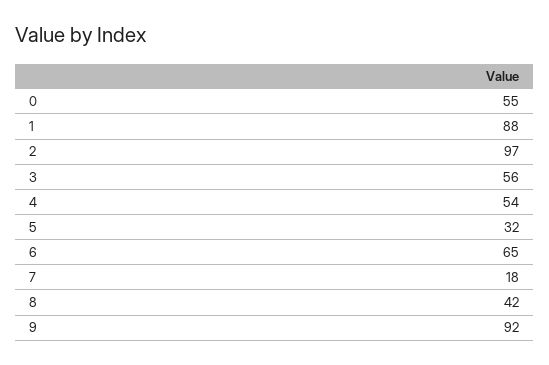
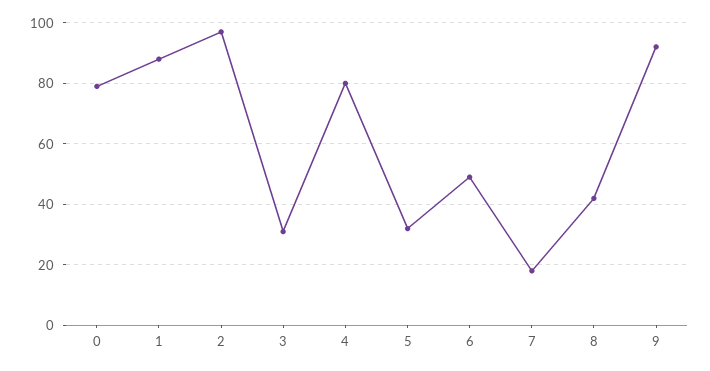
  {
-   "0": 55,
+   "0": 80,
    "1": 88,
    "2": 97,
-   "3": 56,
+   "3": 30,
-   "4": 54,
+   "4": 80,
    "5": 32,
-   "6": 65,
+   "6": 50,
    "7": 18,
    "8": 42,
    "9": 92
  }

